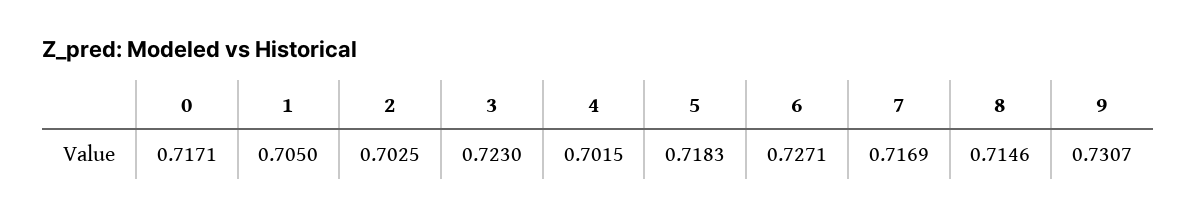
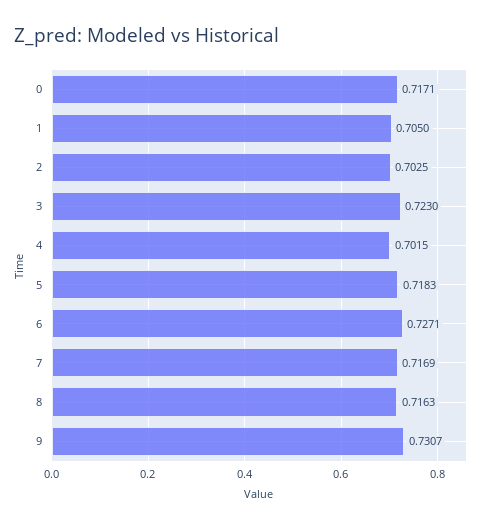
  {
    "0": 0.7171,
    "1": 0.705,
    "2": 0.7025,
    "3": 0.723,
    "4": 0.7015,
    "5": 0.7183,
    "6": 0.7271,
    "7": 0.7169,
-   "8": 0.7146,
+   "8": 0.7163,
    "9": 0.7307
  }

